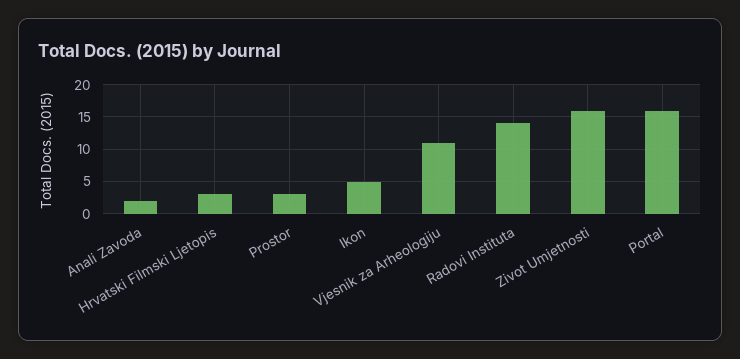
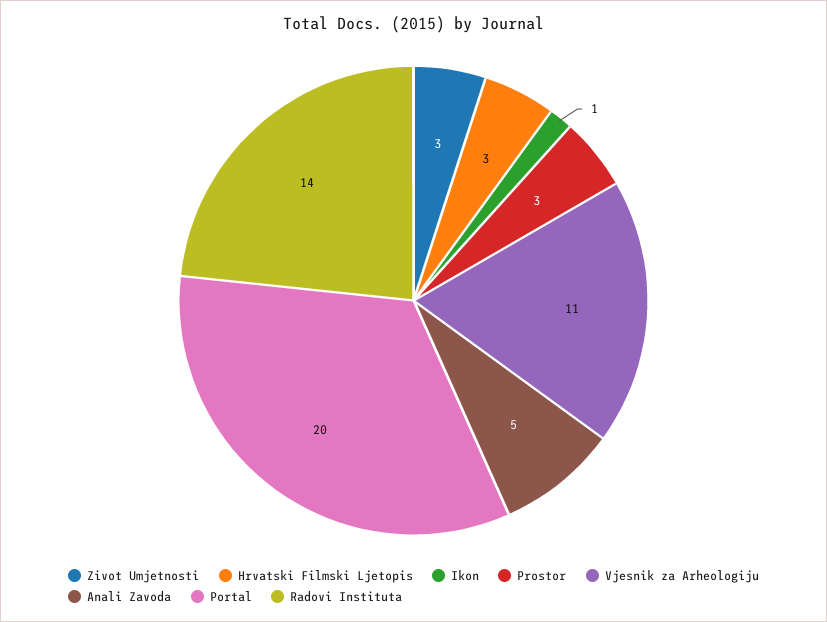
  {
-   "Anali Zavoda": 2,
+   "Anali Zavoda": 5,
    "Hrvatski Filmski Ljetopis": 3,
    "Prostor": 3,
-   "Ikon": 5,
+   "Ikon": 1,
    "Vjesnik za Arheologiju": 11,
    "Radovi Instituta": 14,
-   "Zivot Umjetnosti": 16,
+   "Zivot Umjetnosti": 3,
-   "Portal": 16
+   "Portal": 20
  }

